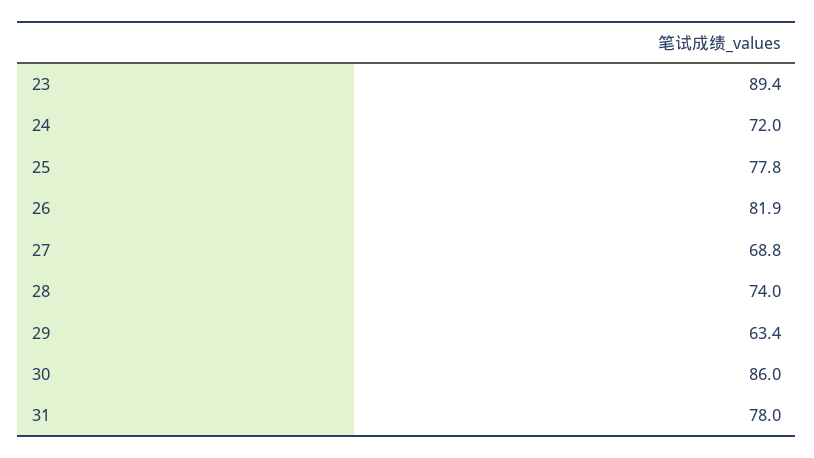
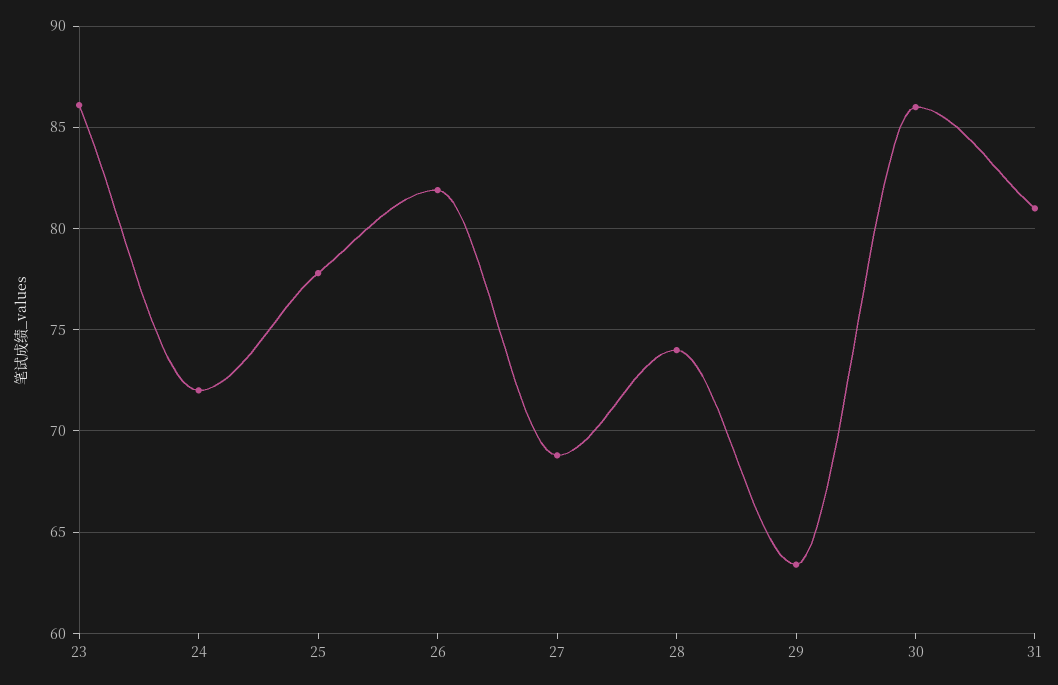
  {
-   "23": 89.4,
+   "23": 86,
    "24": 72,
    "25": 77.8,
    "26": 81.9,
    "27": 68.8,
    "28": 74,
    "29": 63.4,
    "30": 86,
-   "31": 78
+   "31": 81
  }

